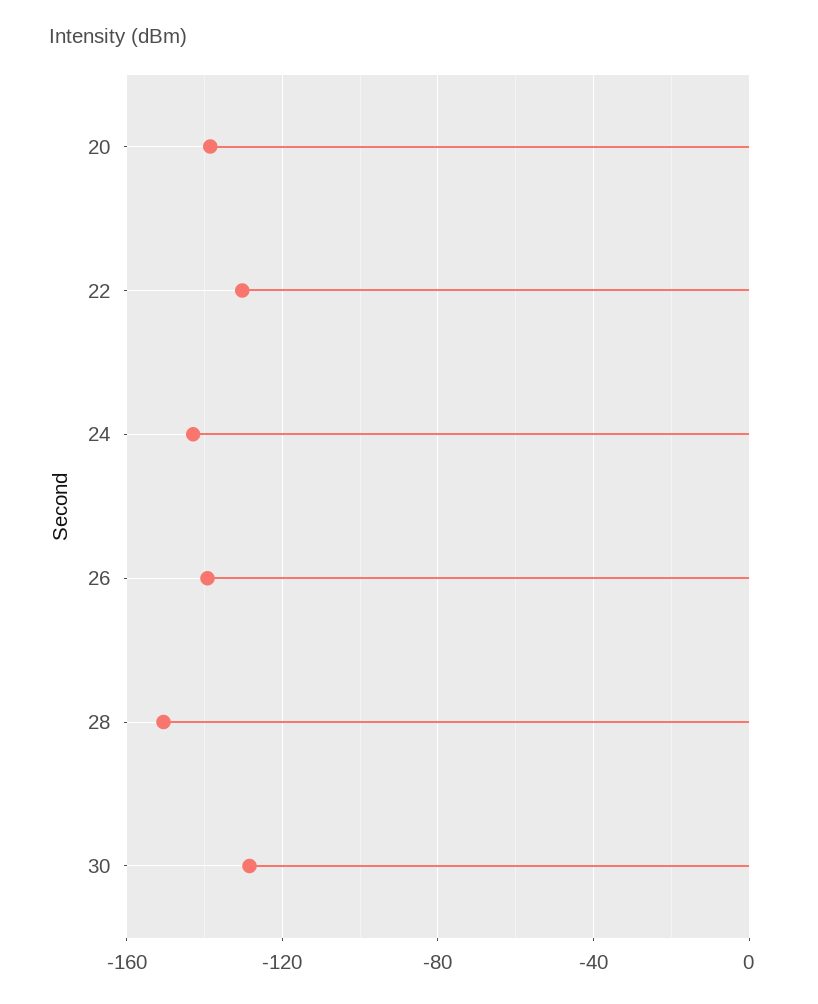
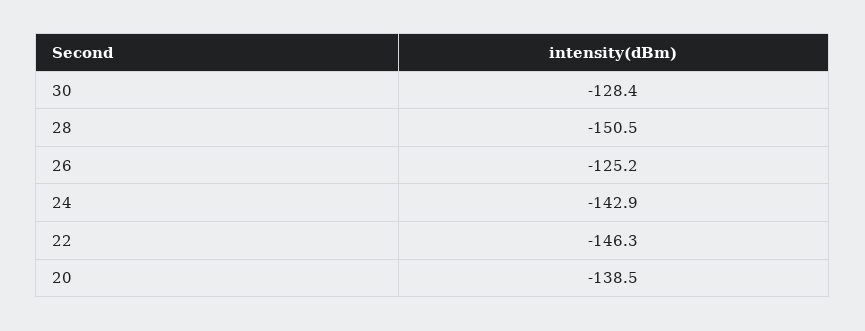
  {
    "20": -138.5,
-   "22": -130,
+   "22": -146.3,
    "24": -142.9,
-   "26": -140,
+   "26": -125.2,
    "28": -150.5,
    "30": -128.4
  }

